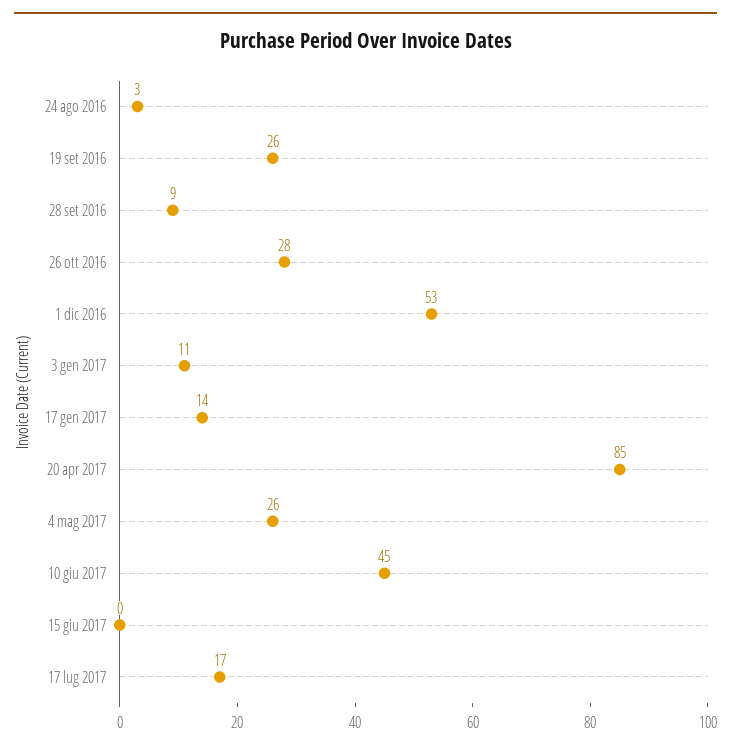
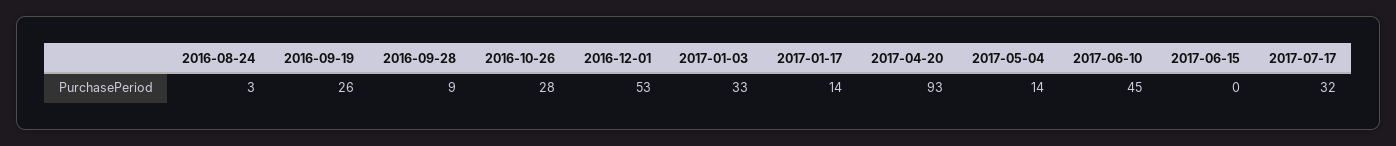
  {
    "24 ago 2016": 3,
    "19 set 2016": 26,
    "28 set 2016": 9,
    "26 ott 2016": 28,
    "1 dic 2016": 53,
-   "3 gen 2017": 11,
+   "3 gen 2017": 33,
    "17 gen 2017": 14,
-   "20 apr 2017": 85,
+   "20 apr 2017": 93,
-   "4 mag 2017": 26,
+   "4 mag 2017": 14,
    "10 giu 2017": 45,
    "15 giu 2017": 0,
-   "17 lug 2017": 17
+   "17 lug 2017": 32
  }

